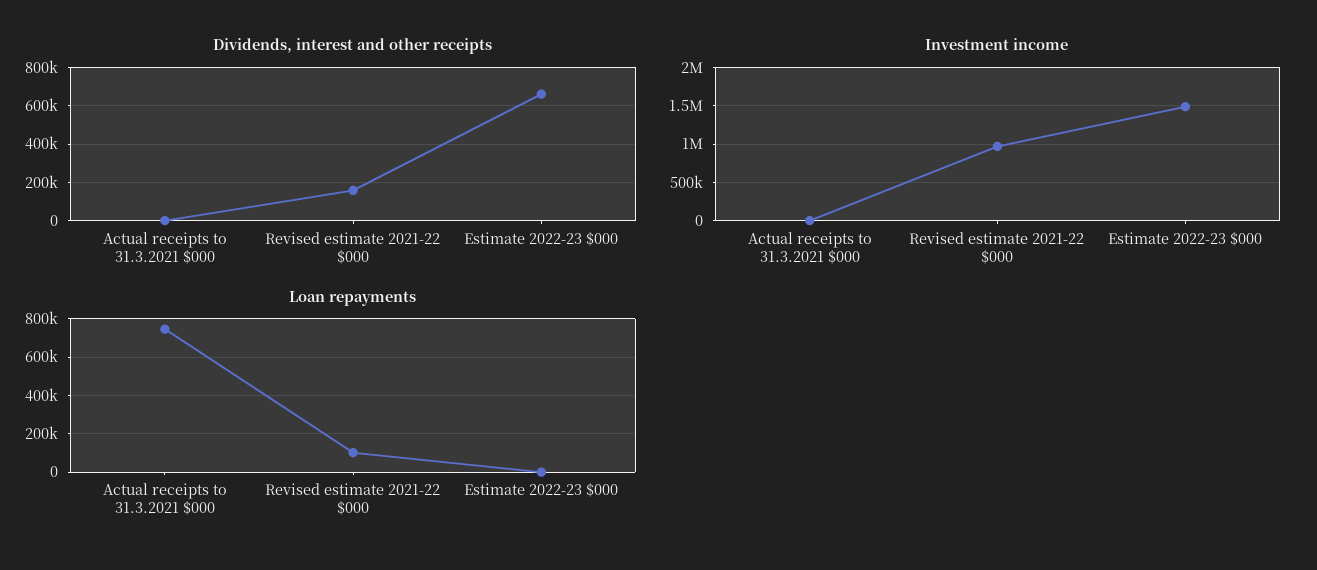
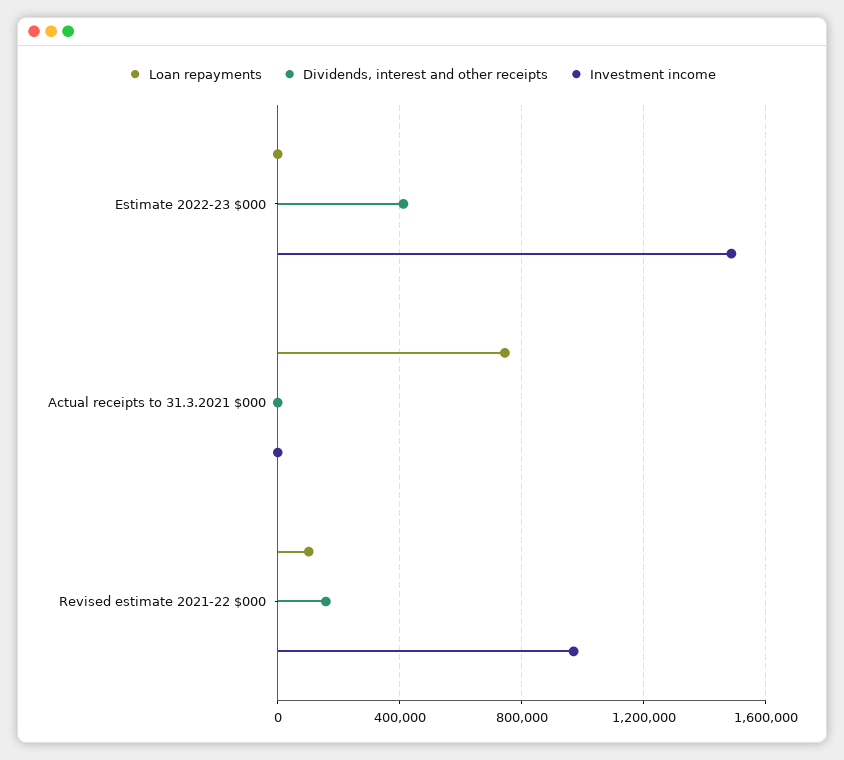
  {
    "Dividends, interest and other receipts": {
      "Actual receipts to 31.3.2021 $000": 0,
      "Revised estimate 2021-22 $000": 150000,
-     "Estimate 2022-23 $000": 650000
+     "Estimate 2022-23 $000": 400000
    },
    "Investment income": {
      "Actual receipts to 31.3.2021 $000": 0,
      "Revised estimate 2021-22 $000": 950000,
      "Estimate 2022-23 $000": 1500000
    },
    "Loan repayments": {
      "Actual receipts to 31.3.2021 $000": 750000,
      "Revised estimate 2021-22 $000": 100000,
      "Estimate 2022-23 $000": 0
    }
  }

